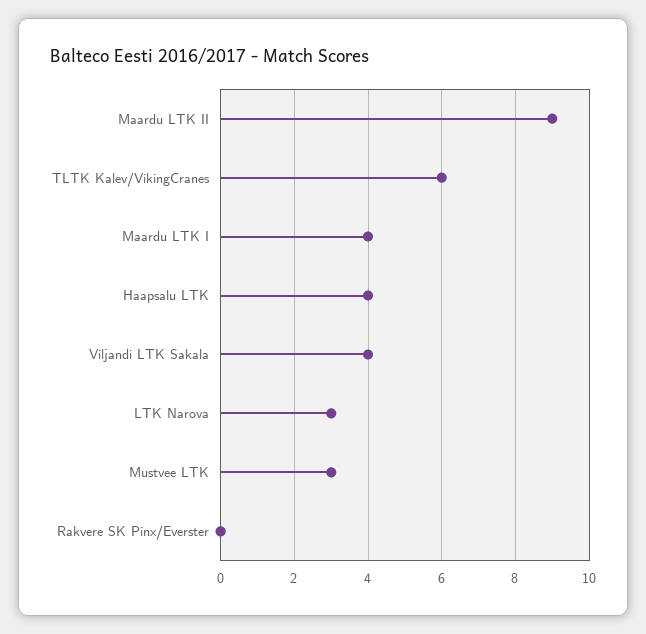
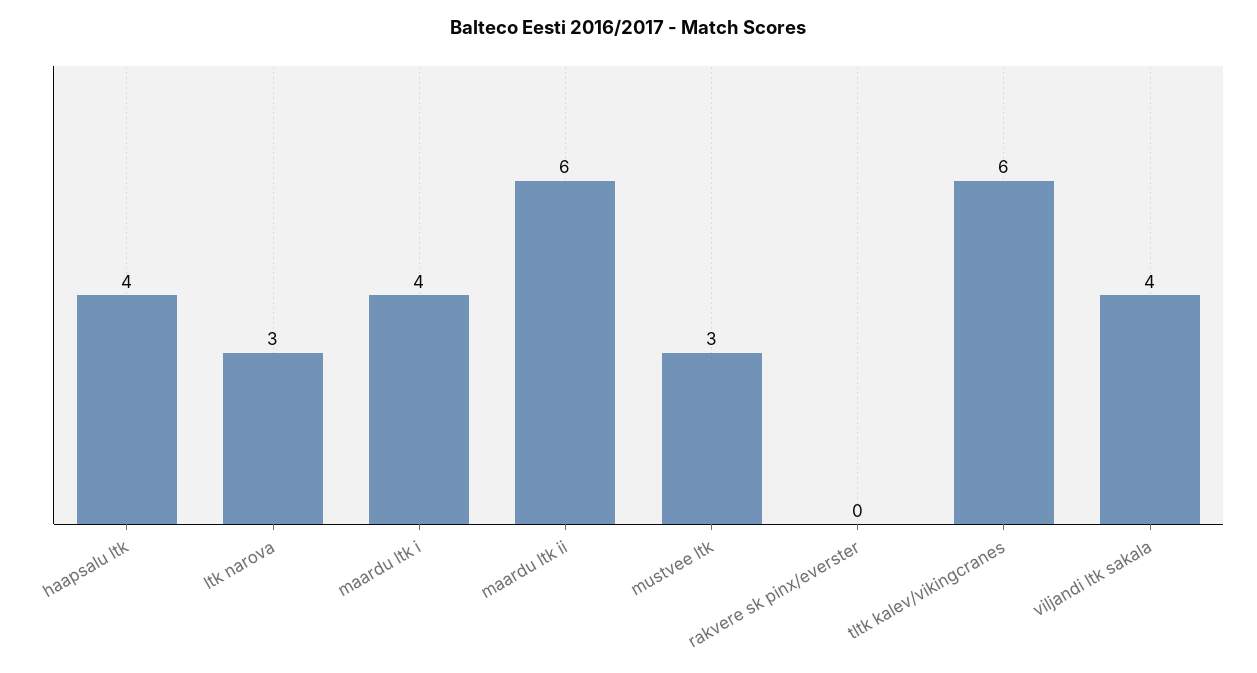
  {
-   "Maardu LTK II": 9,
+   "Maardu LTK II": 6,
    "TLTK Kalev/VikingCranes": 6,
    "Maardu LTK I": 4,
    "Haapsalu LTK": 4,
    "Viljandi LTK Sakala": 4,
    "LTK Narova": 3,
    "Mustvee LTK": 3,
    "Rakvere SK Pinx/Everster": 0
  }

